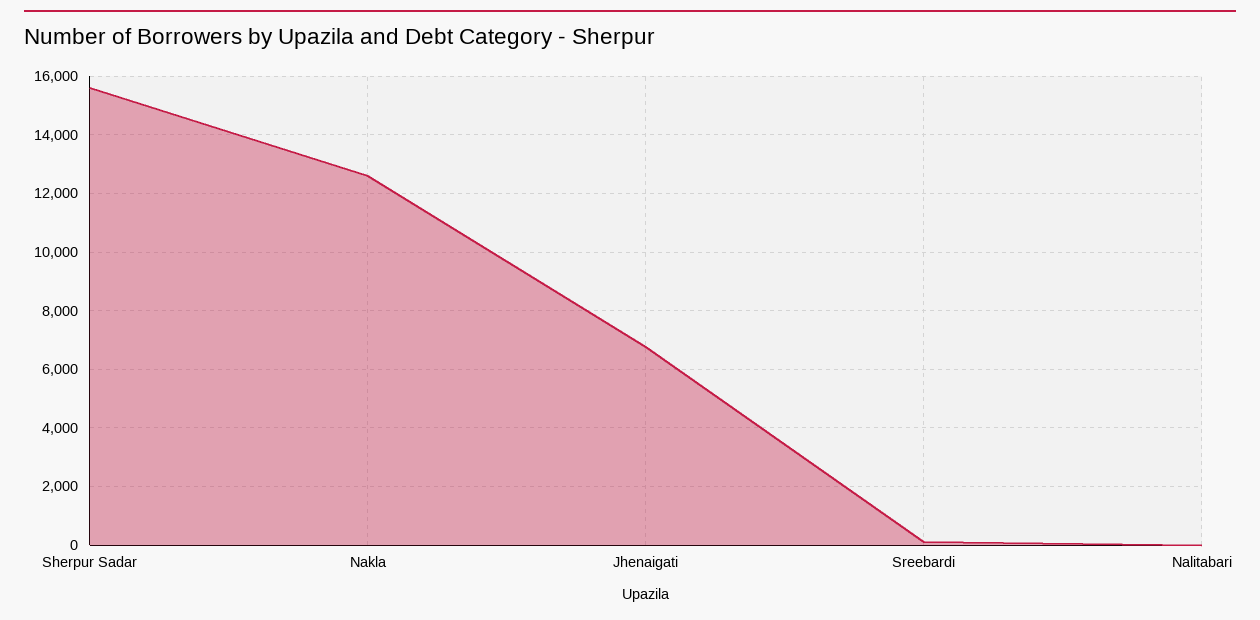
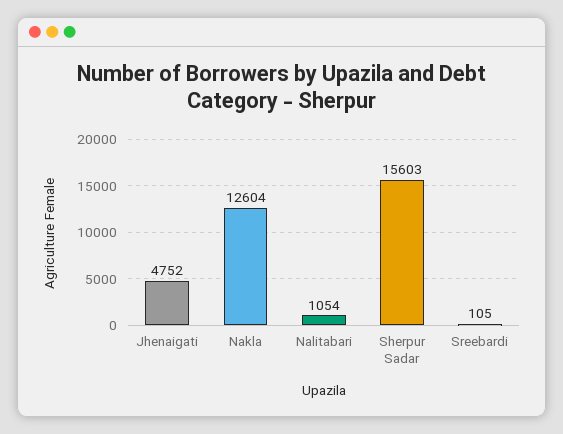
  {
    "Sherpur Sadar": 15603,
    "Nakla": 12604,
-   "Jhenaigati": 6750,
+   "Jhenaigati": 4752,
    "Sreebardi": 105,
-   "Nalitabari": 0
+   "Nalitabari": 1054
  }

